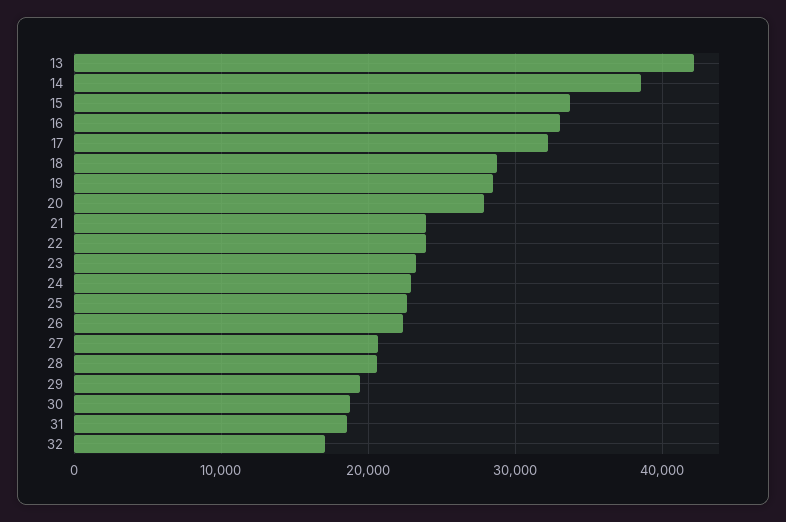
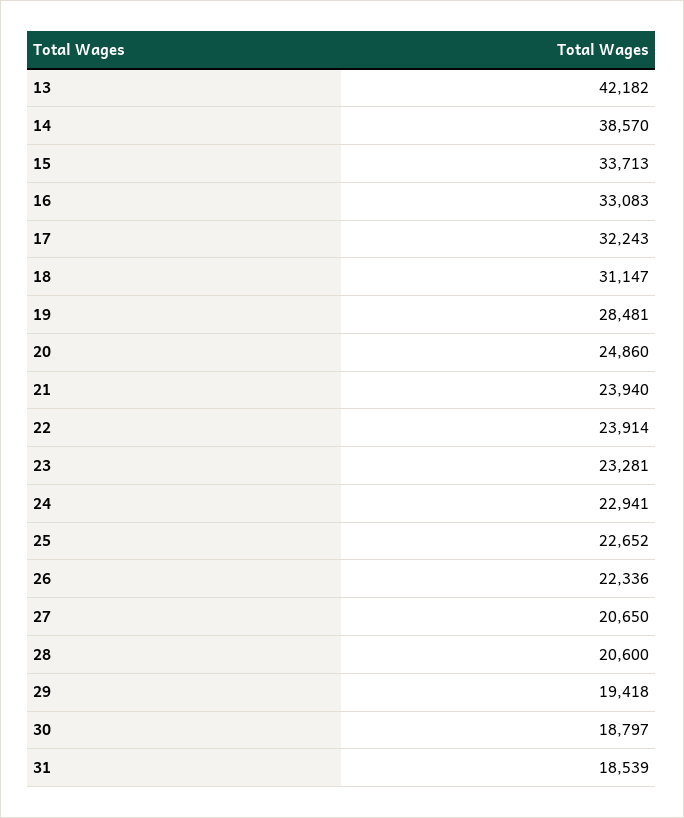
  {
    "13": 42182,
    "14": 38570,
    "15": 33713,
    "16": 33083,
    "17": 32243,
-   "18": 29000,
+   "18": 31147,
    "19": 28481,
-   "20": 28000,
+   "20": 24860,
    "21": 23940,
    "22": 23914,
    "23": 23281,
    "24": 22941,
    "25": 22652,
    "26": 22336,
    "27": 20650,
    "28": 20600,
    "29": 19418,
    "30": 18797,
-   "31": 18539,
+   "31": 18539
-   "32": 17000
  }

